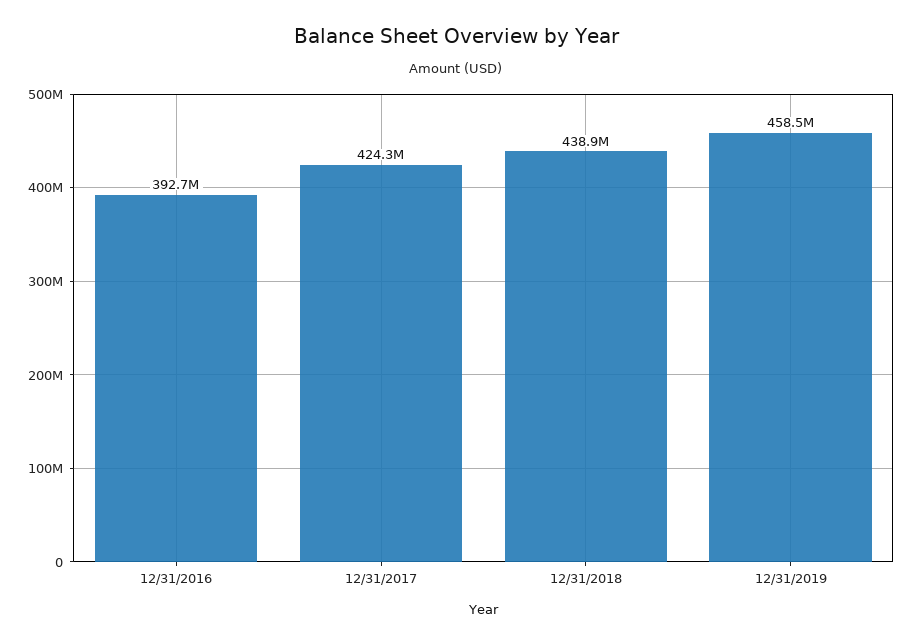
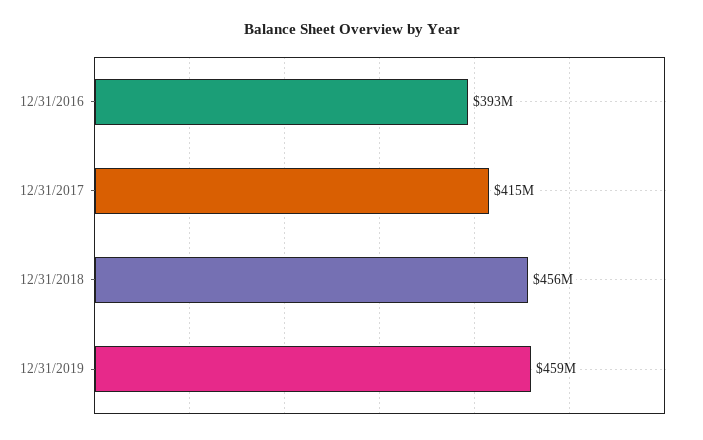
  {
    "12/31/2016": 392700000,
-   "12/31/2017": 424300000,
+   "12/31/2017": 415000000,
-   "12/31/2018": 438900000,
+   "12/31/2018": 456000000,
    "12/31/2019": 458500000
  }

